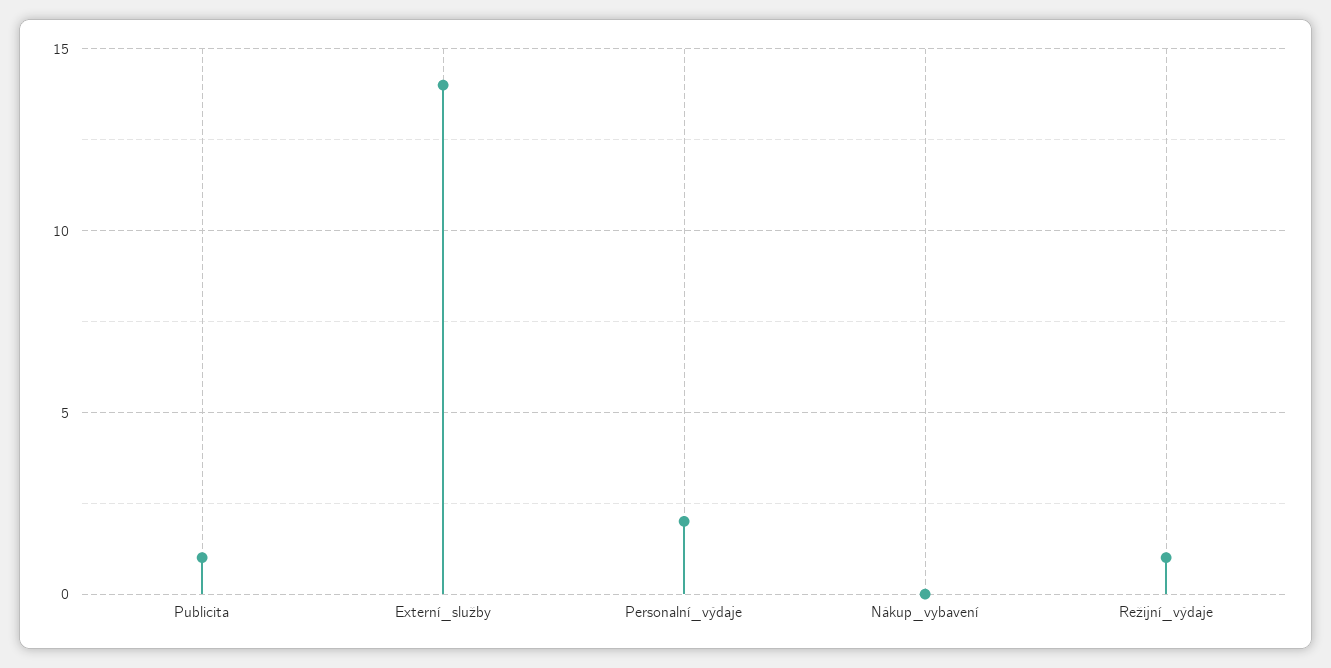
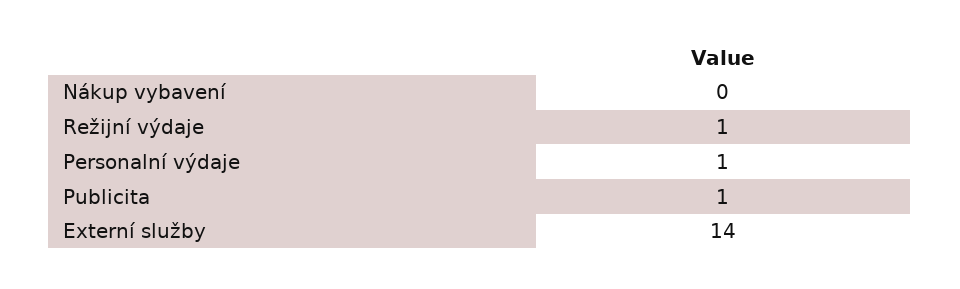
  {
    "Publicita": 1,
    "Externí_služby": 14,
-   "Personalní_výdaje": 2,
+   "Personalní_výdaje": 1,
    "Nákup_vybavení": 0,
    "Režijní_výdaje": 1
  }

